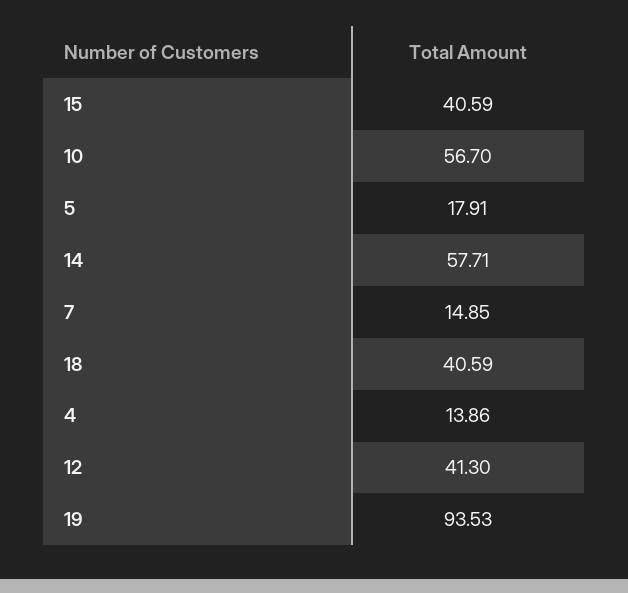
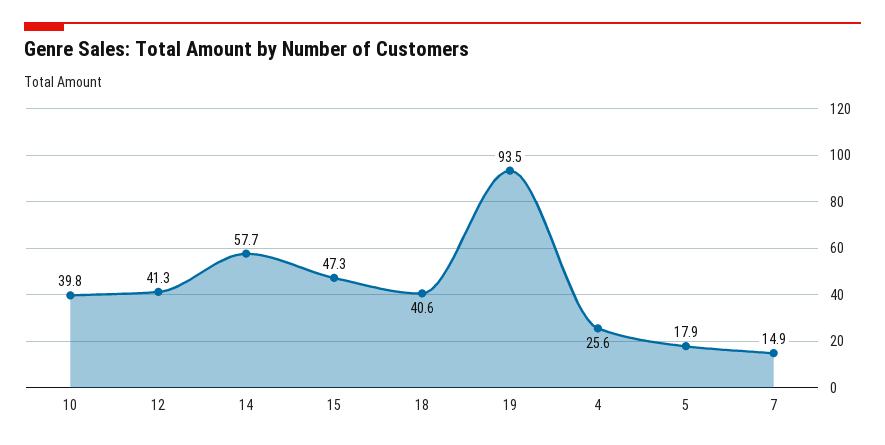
  {
-   "15": 40.59,
+   "15": 47.3,
-   "10": 56.7,
+   "10": 39.8,
    "5": 17.91,
    "14": 57.71,
    "7": 14.85,
    "18": 40.59,
-   "4": 13.86,
+   "4": 25.6,
    "12": 41.3,
    "19": 93.53
  }

